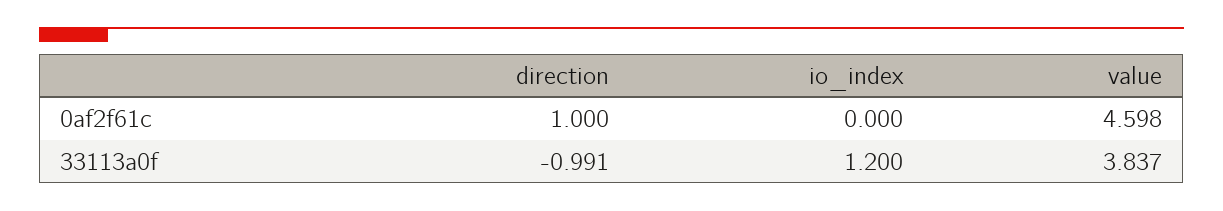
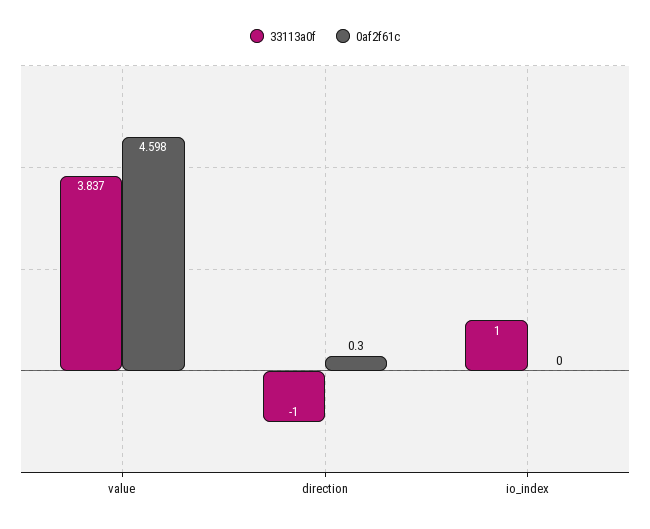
  {
    "0af2f61c": {
-     "direction": 1,
+     "direction": 0.3,
      "io_index": 0,
      "value": 4.598
    },
    "33113a0f": {
-     "direction": -0.991,
+     "direction": -1,
-     "io_index": 1.2,
+     "io_index": 1,
      "value": 3.837
    }
  }

